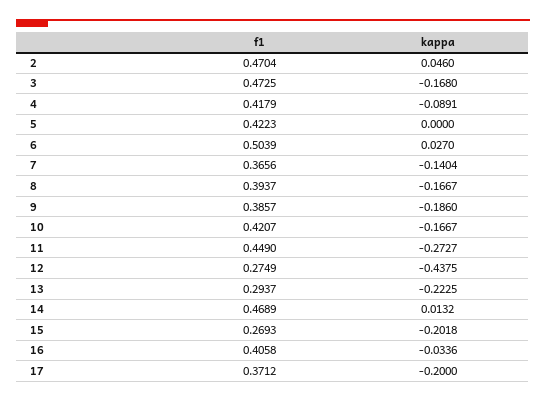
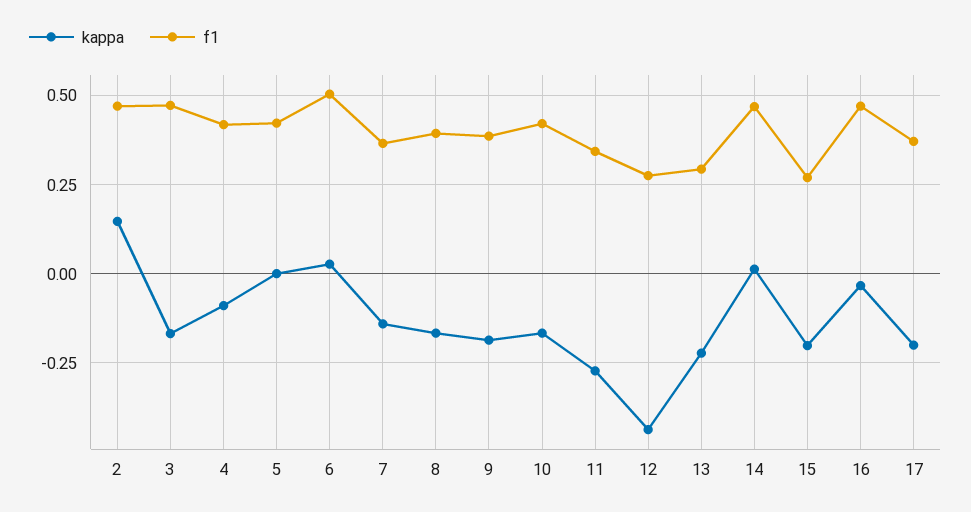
  {
    "f1": {
      "2": 0.4704,
      "3": 0.4725,
      "4": 0.4179,
      "5": 0.4223,
      "6": 0.5039,
      "7": 0.3656,
      "8": 0.3937,
      "9": 0.3857,
      "10": 0.4207,
-     "11": 0.449,
+     "11": 0.35,
      "12": 0.2749,
      "13": 0.2937,
      "14": 0.4689,
      "15": 0.2693,
-     "16": 0.4058,
+     "16": 0.475,
      "17": 0.3712
    },
    "kappa": {
-     "2": 0.046,
+     "2": 0.15,
      "3": -0.168,
      "4": -0.0891,
      "5": 0,
      "6": 0.027,
      "7": -0.1404,
      "8": -0.1667,
      "9": -0.186,
      "10": -0.1667,
      "11": -0.2727,
      "12": -0.4375,
      "13": -0.2225,
      "14": 0.0132,
      "15": -0.2018,
      "16": -0.0336,
      "17": -0.2
    }
  }

